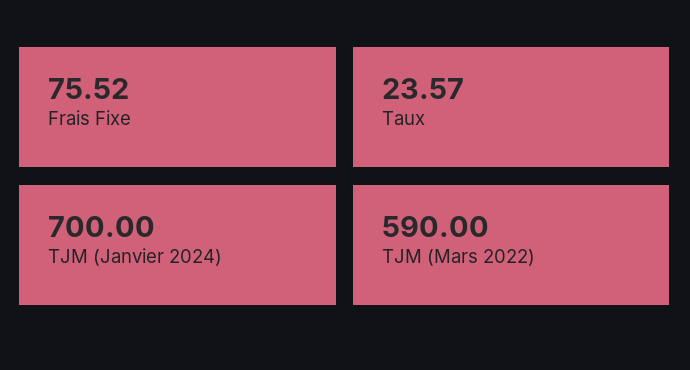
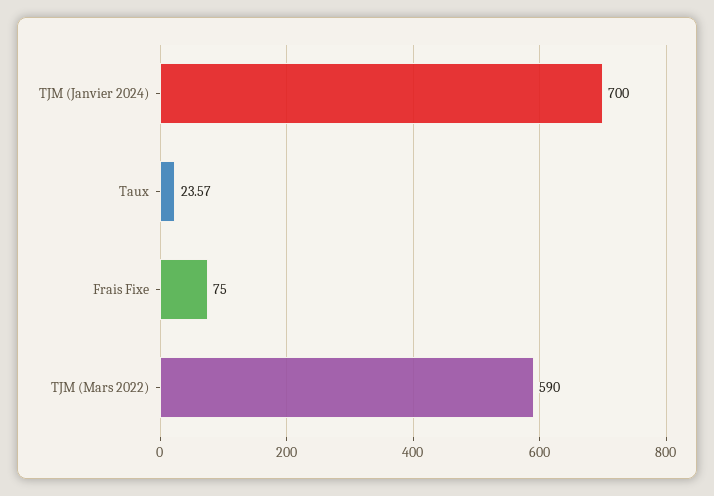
  {
-   "Frais Fixe": 75.52,
+   "Frais Fixe": 75,
    "Taux": 23.57,
    "TJM (Janvier 2024)": 700,
    "TJM (Mars 2022)": 590
  }

